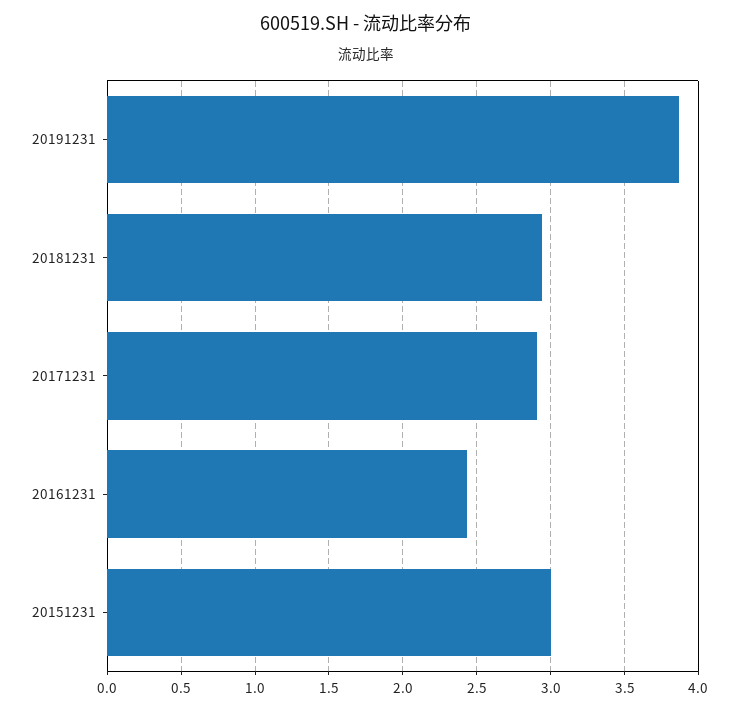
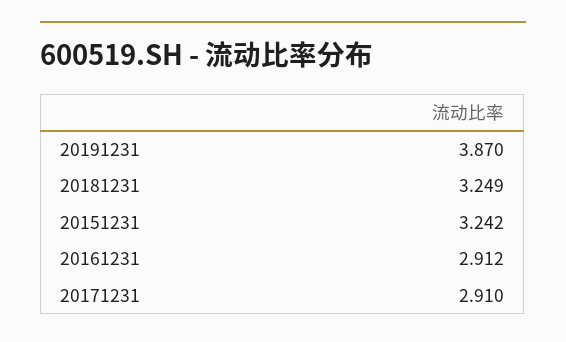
  {
    "20191231": 3.87,
-   "20181231": 2.95,
+   "20181231": 3.249,
    "20171231": 2.91,
-   "20161231": 2.45,
+   "20161231": 2.912,
-   "20151231": 3
+   "20151231": 3.242
  }

